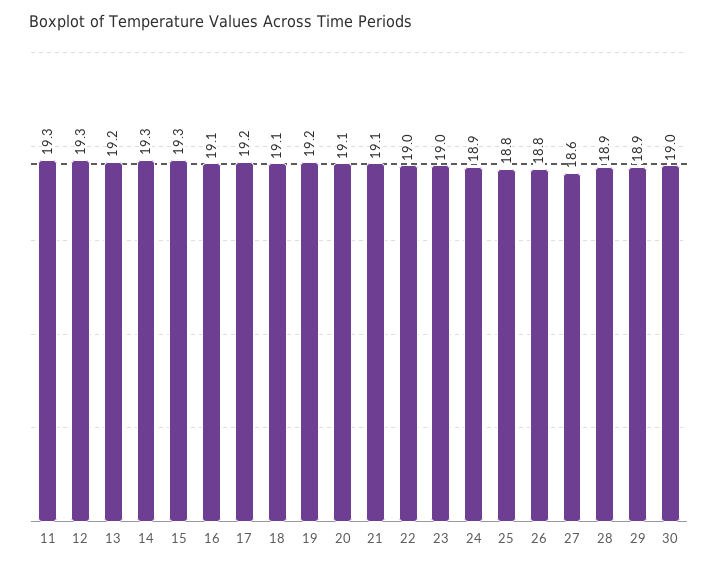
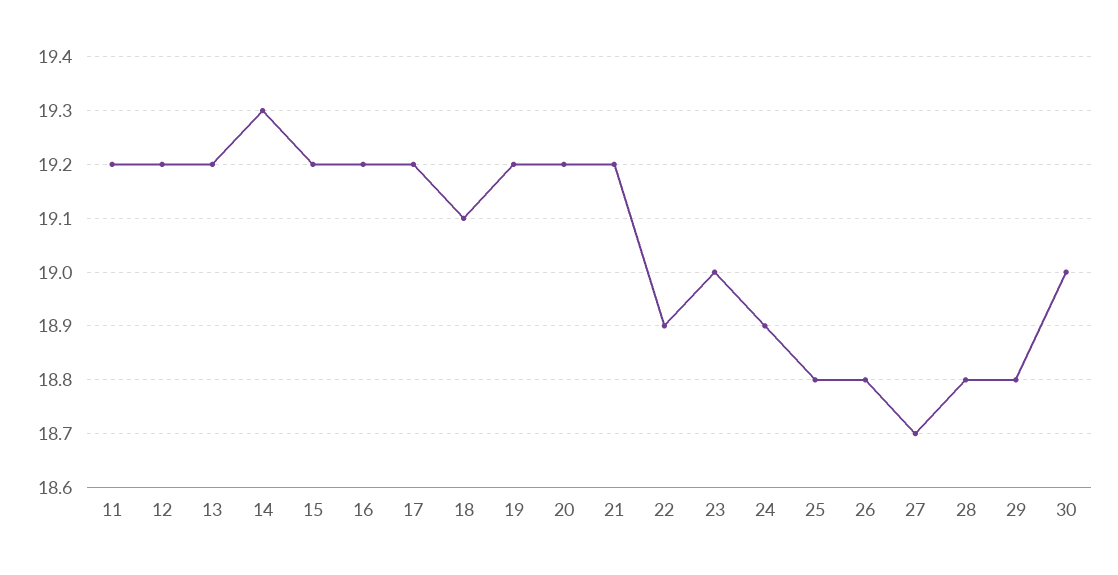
  {
-   "11": 19.3,
+   "11": 19.2,
-   "12": 19.3,
+   "12": 19.2,
    "13": 19.2,
    "14": 19.3,
-   "15": 19.3,
+   "15": 19.2,
-   "16": 19.1,
+   "16": 19.2,
    "17": 19.2,
    "18": 19.1,
    "19": 19.2,
-   "20": 19.1,
+   "20": 19.2,
-   "21": 19.1,
+   "21": 19.2,
-   "22": 19,
+   "22": 18.9,
    "23": 19,
    "24": 18.9,
    "25": 18.8,
    "26": 18.8,
-   "27": 18.6,
+   "27": 18.7,
-   "28": 18.9,
+   "28": 18.8,
-   "29": 18.9,
+   "29": 18.8,
    "30": 19
  }

